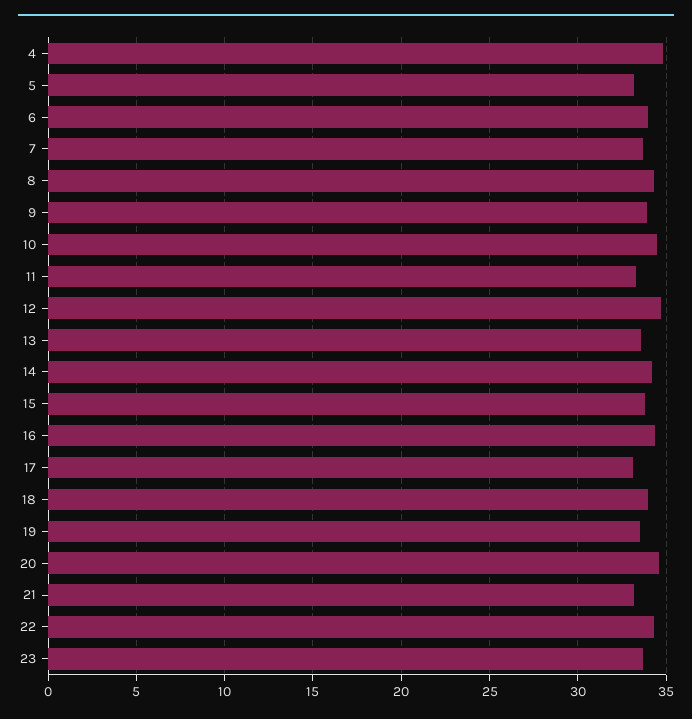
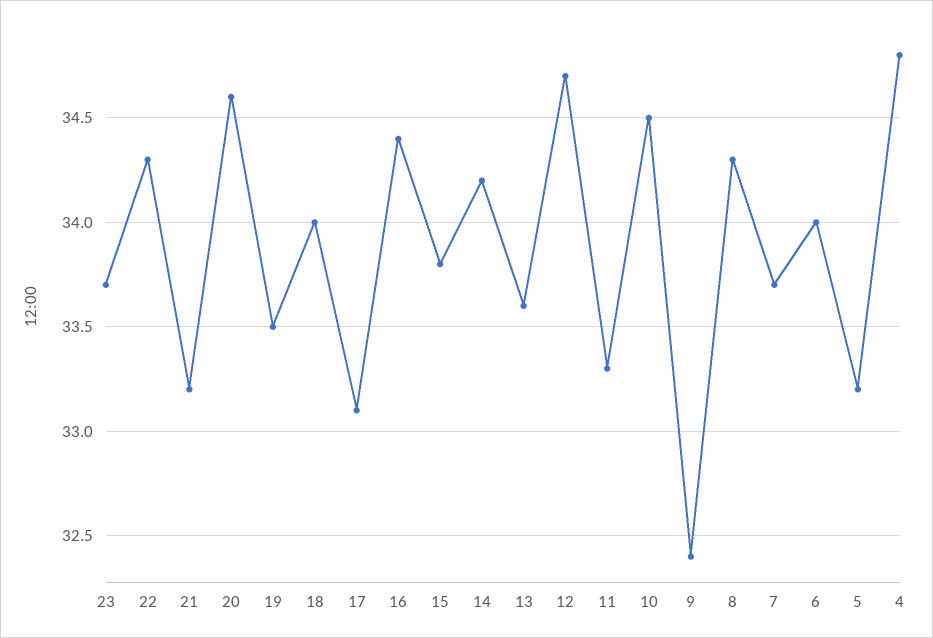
  {
    "4": 34.8,
    "5": 33.2,
    "6": 34,
    "7": 33.7,
    "8": 34.3,
-   "9": 34,
+   "9": 32.4,
    "10": 34.5,
    "11": 33.3,
    "12": 34.7,
    "13": 33.6,
    "14": 34.2,
    "15": 33.8,
    "16": 34.4,
    "17": 33.1,
    "18": 34,
    "19": 33.5,
    "20": 34.6,
    "21": 33.2,
    "22": 34.3,
    "23": 33.7
  }

